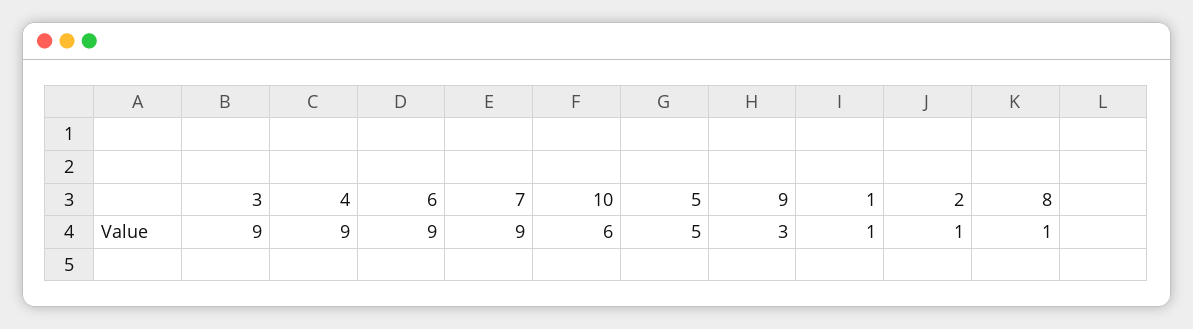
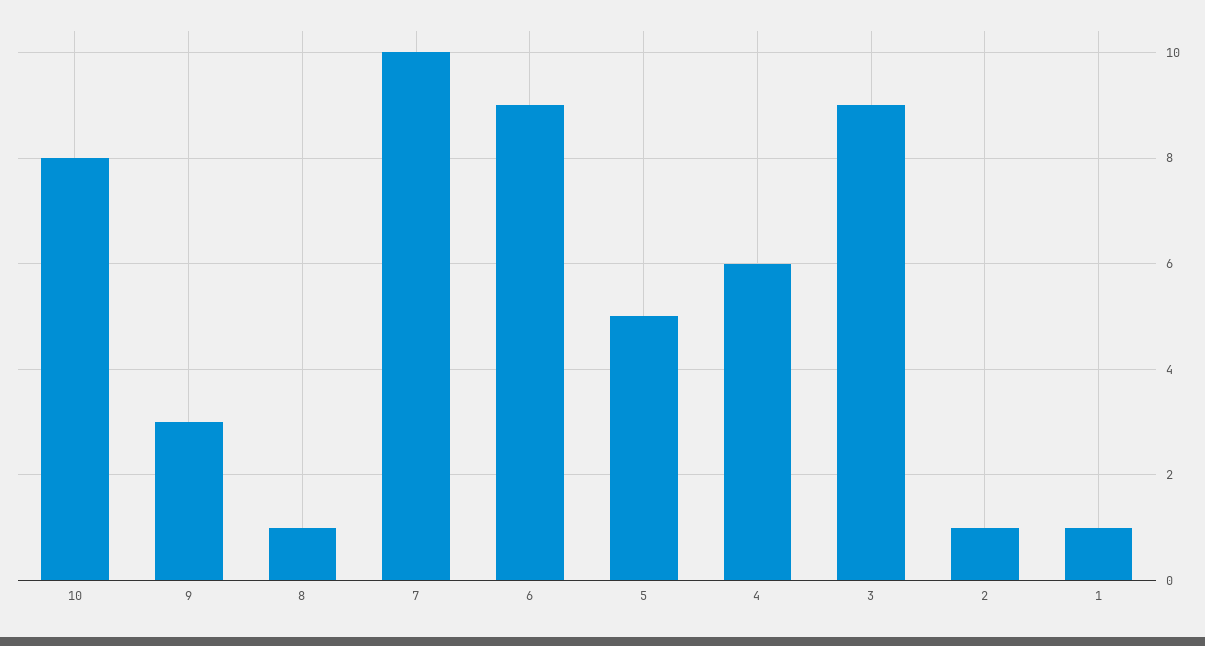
  {
    "3": 9,
-   "4": 9,
+   "4": 6,
    "6": 9,
-   "7": 9,
+   "7": 10,
-   "10": 6,
+   "10": 8,
    "5": 5,
    "9": 3,
    "1": 1,
    "2": 1,
    "8": 1
  }

